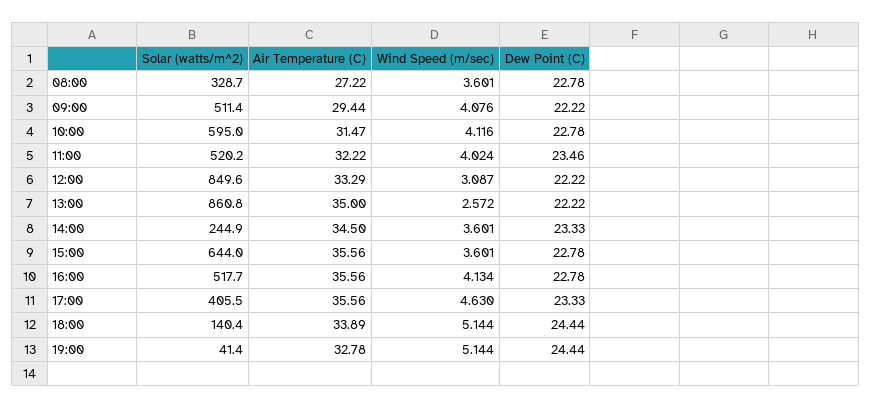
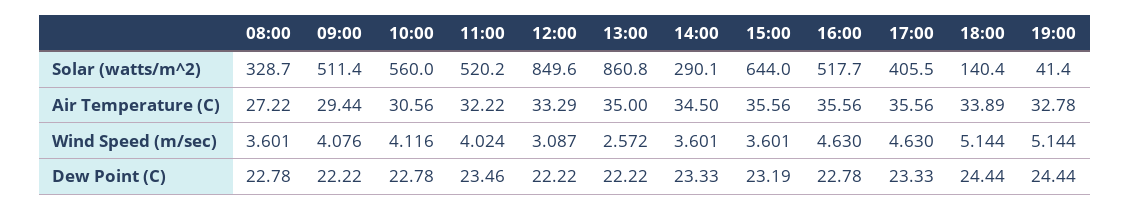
  {
    "Solar (watts/m^2)": {
      "08:00": 328.7,
      "09:00": 511.4,
-     "10:00": 595,
+     "10:00": 560,
      "11:00": 520.2,
      "12:00": 849.6,
      "13:00": 860.8,
-     "14:00": 244.9,
+     "14:00": 290.1,
      "15:00": 644,
      "16:00": 517.7,
      "17:00": 405.5,
      "18:00": 140.4,
      "19:00": 41.4
    },
    "Air Temperature (C)": {
      "08:00": 27.22,
      "09:00": 29.44,
-     "10:00": 31.47,
+     "10:00": 30.56,
      "11:00": 32.22,
      "12:00": 33.29,
      "13:00": 35,
      "14:00": 34.5,
      "15:00": 35.56,
      "16:00": 35.56,
      "17:00": 35.56,
      "18:00": 33.89,
      "19:00": 32.78
    },
    "Wind Speed (m/sec)": {
      "08:00": 3.601,
      "09:00": 4.076,
      "10:00": 4.116,
      "11:00": 4.024,
      "12:00": 3.087,
      "13:00": 2.572,
      "14:00": 3.601,
      "15:00": 3.601,
-     "16:00": 4.134,
+     "16:00": 4.63,
      "17:00": 4.63,
      "18:00": 5.144,
      "19:00": 5.144
    },
    "Dew Point (C)": {
      "08:00": 22.78,
      "09:00": 22.22,
      "10:00": 22.78,
      "11:00": 23.46,
      "12:00": 22.22,
      "13:00": 22.22,
      "14:00": 23.33,
-     "15:00": 22.78,
+     "15:00": 23.19,
      "16:00": 22.78,
      "17:00": 23.33,
      "18:00": 24.44,
      "19:00": 24.44
    }
  }

